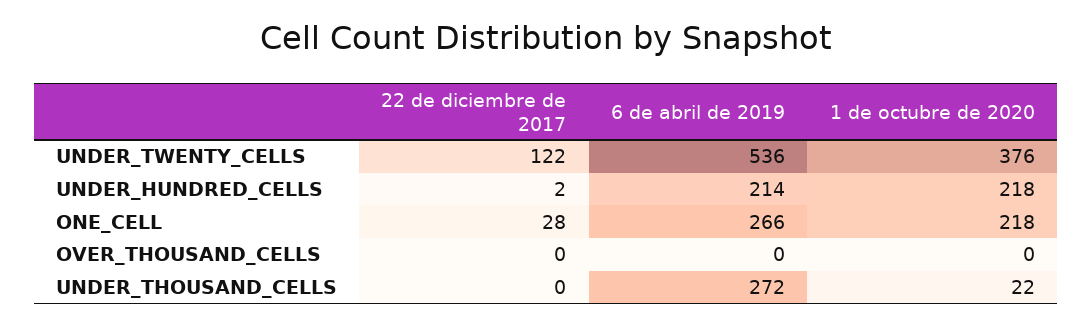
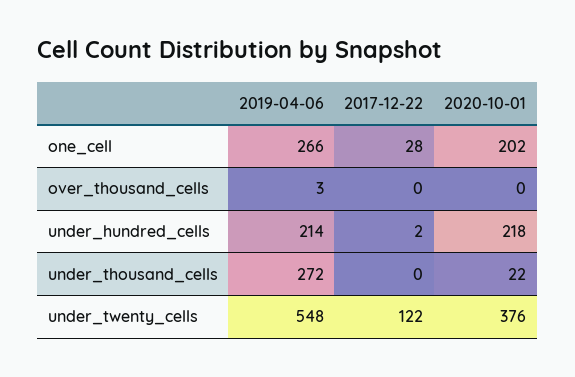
  {
    "22 de diciembre de 2017": {
      "UNDER_TWENTY_CELLS": 122,
      "UNDER_HUNDRED_CELLS": 2,
      "ONE_CELL": 28,
      "OVER_THOUSAND_CELLS": 0,
      "UNDER_THOUSAND_CELLS": 0
    },
    "6 de abril de 2019": {
-     "UNDER_TWENTY_CELLS": 536,
+     "UNDER_TWENTY_CELLS": 548,
      "UNDER_HUNDRED_CELLS": 214,
      "ONE_CELL": 266,
-     "OVER_THOUSAND_CELLS": 0,
+     "OVER_THOUSAND_CELLS": 3,
      "UNDER_THOUSAND_CELLS": 272
    },
    "1 de octubre de 2020": {
      "UNDER_TWENTY_CELLS": 376,
      "UNDER_HUNDRED_CELLS": 218,
-     "ONE_CELL": 218,
+     "ONE_CELL": 202,
      "OVER_THOUSAND_CELLS": 0,
      "UNDER_THOUSAND_CELLS": 22
    }
  }

